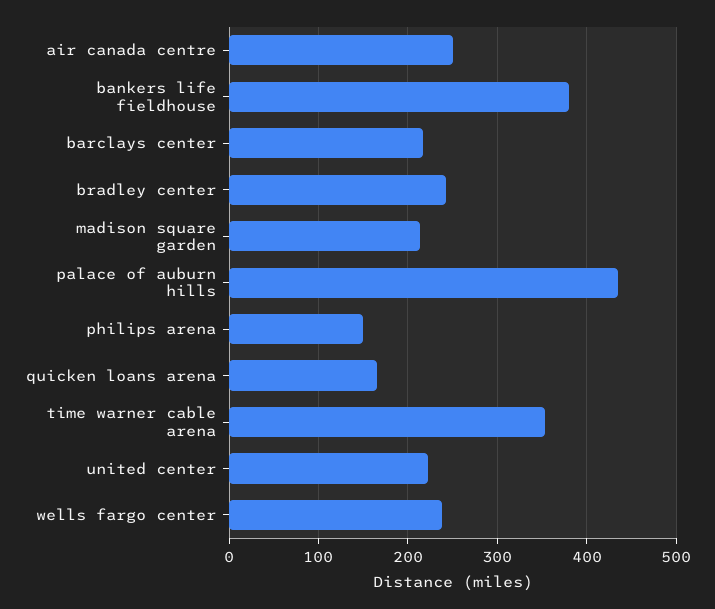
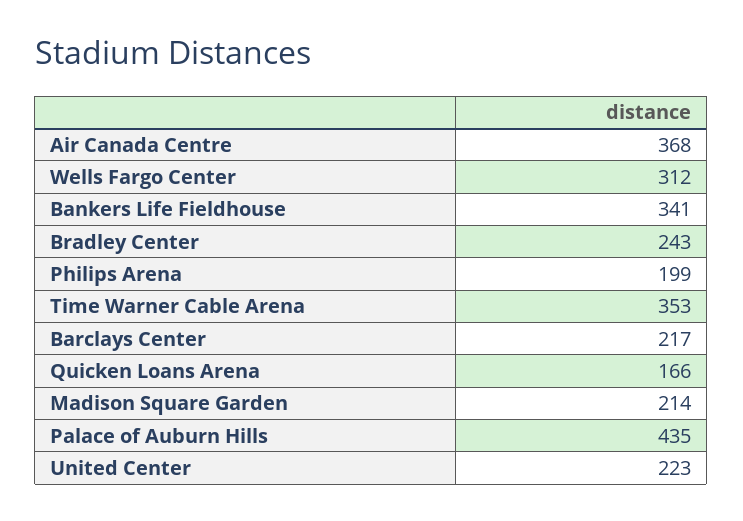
  {
-   "air canada centre": 250,
+   "air canada centre": 368,
-   "bankers life fieldhouse": 380,
+   "bankers life fieldhouse": 341,
    "barclays center": 217,
    "bradley center": 243,
    "madison square garden": 214,
    "palace of auburn hills": 435,
-   "philips arena": 150,
+   "philips arena": 199,
    "quicken loans arena": 166,
    "time warner cable arena": 353,
    "united center": 223,
-   "wells fargo center": 240
+   "wells fargo center": 312
  }

